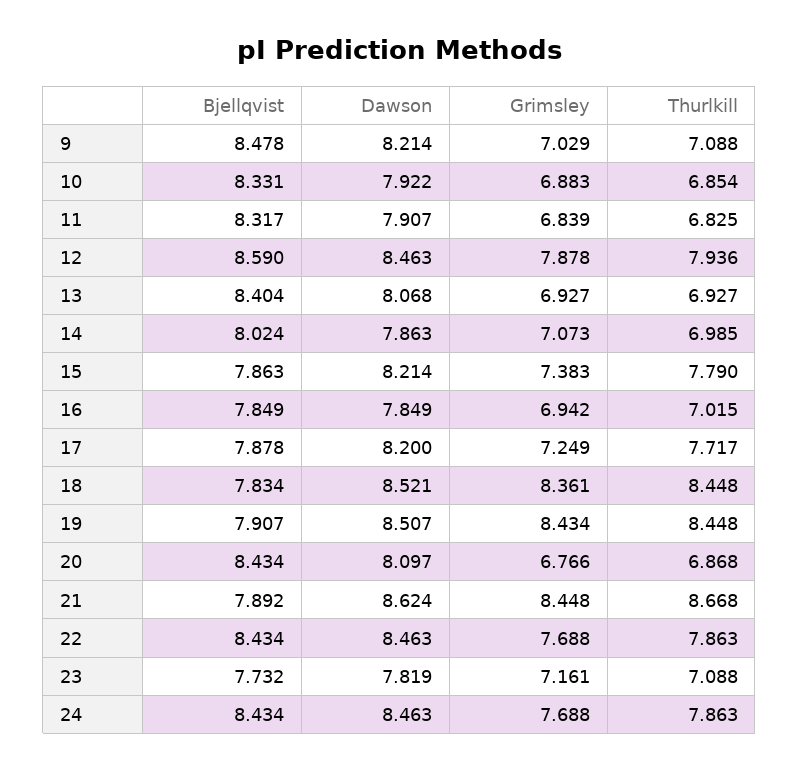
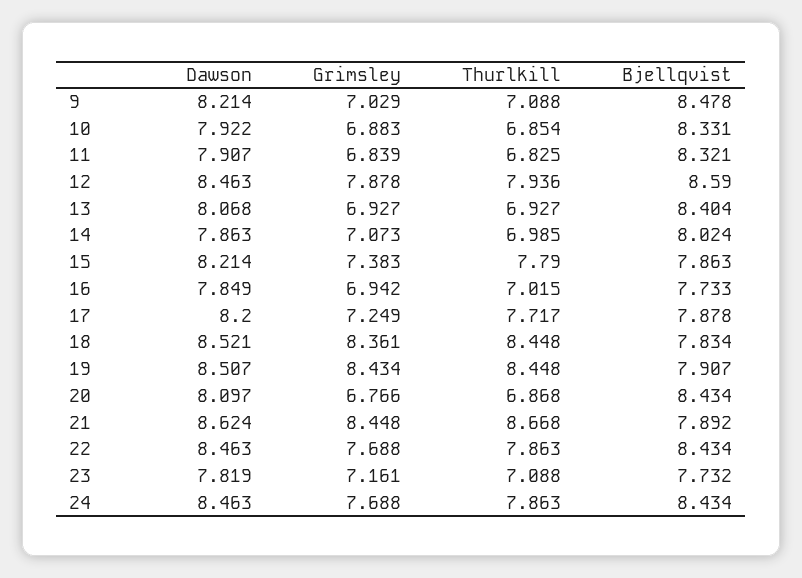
  {
    "Bjellqvist": {
      "9": 8.478,
      "10": 8.331,
-     "11": 8.317,
+     "11": 8.321,
      "12": 8.59,
      "13": 8.404,
      "14": 8.024,
      "15": 7.863,
-     "16": 7.849,
+     "16": 7.733,
      "17": 7.878,
      "18": 7.834,
      "19": 7.907,
      "20": 8.434,
      "21": 7.892,
      "22": 8.434,
      "23": 7.732,
      "24": 8.434
    },
    "Dawson": {
      "9": 8.214,
      "10": 7.922,
      "11": 7.907,
      "12": 8.463,
      "13": 8.068,
      "14": 7.863,
      "15": 8.214,
      "16": 7.849,
      "17": 8.2,
      "18": 8.521,
      "19": 8.507,
      "20": 8.097,
      "21": 8.624,
      "22": 8.463,
      "23": 7.819,
      "24": 8.463
    },
    "Grimsley": {
      "9": 7.029,
      "10": 6.883,
      "11": 6.839,
      "12": 7.878,
      "13": 6.927,
      "14": 7.073,
      "15": 7.383,
      "16": 6.942,
      "17": 7.249,
      "18": 8.361,
      "19": 8.434,
      "20": 6.766,
      "21": 8.448,
      "22": 7.688,
      "23": 7.161,
      "24": 7.688
    },
    "Thurlkill": {
      "9": 7.088,
      "10": 6.854,
      "11": 6.825,
      "12": 7.936,
      "13": 6.927,
      "14": 6.985,
      "15": 7.79,
      "16": 7.015,
      "17": 7.717,
      "18": 8.448,
      "19": 8.448,
      "20": 6.868,
      "21": 8.668,
      "22": 7.863,
      "23": 7.088,
      "24": 7.863
    }
  }

